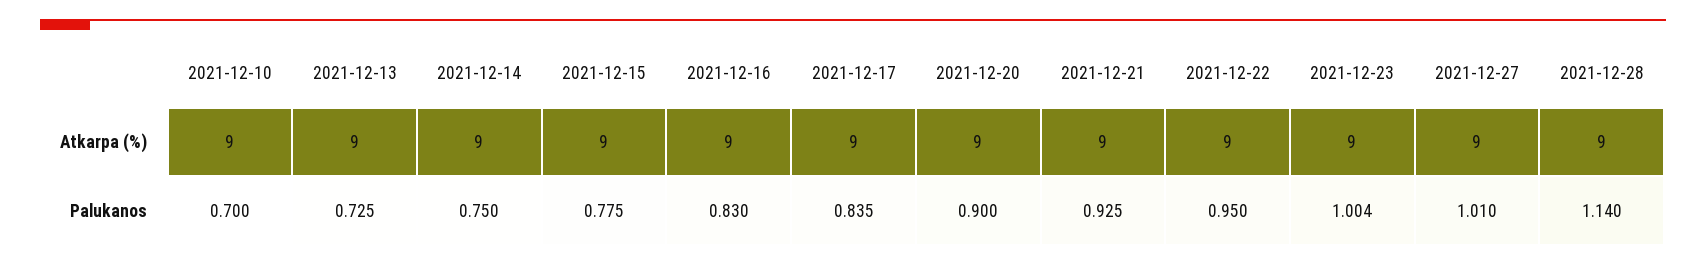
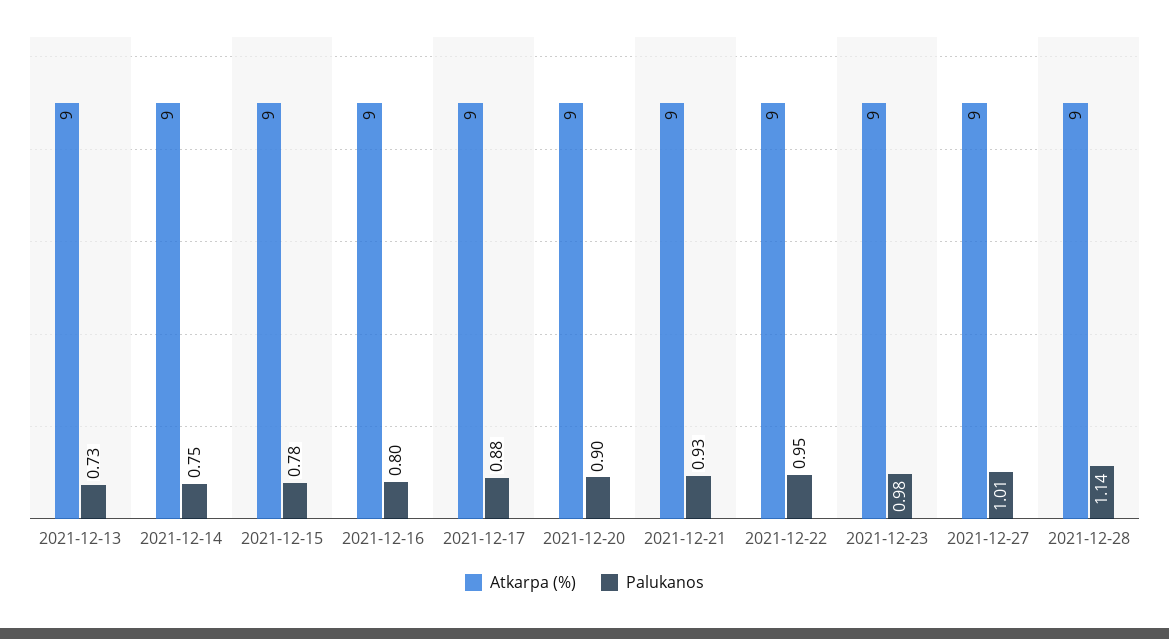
  {
    "Atkarpa (%)": {
-     "2021-12-10": 9,
      "2021-12-13": 9,
      "2021-12-14": 9,
      "2021-12-15": 9,
      "2021-12-16": 9,
      "2021-12-17": 9,
      "2021-12-20": 9,
      "2021-12-21": 9,
      "2021-12-22": 9,
      "2021-12-23": 9,
      "2021-12-27": 9,
      "2021-12-28": 9
    },
    "Palukanos": {
-     "2021-12-10": 0.7,
      "2021-12-13": 0.725,
      "2021-12-14": 0.75,
      "2021-12-15": 0.775,
-     "2021-12-16": 0.83,
+     "2021-12-16": 0.8,
-     "2021-12-17": 0.835,
+     "2021-12-17": 0.88,
      "2021-12-20": 0.9,
      "2021-12-21": 0.925,
      "2021-12-22": 0.95,
-     "2021-12-23": 1.004,
+     "2021-12-23": 0.98,
      "2021-12-27": 1.01,
      "2021-12-28": 1.14
    }
  }

